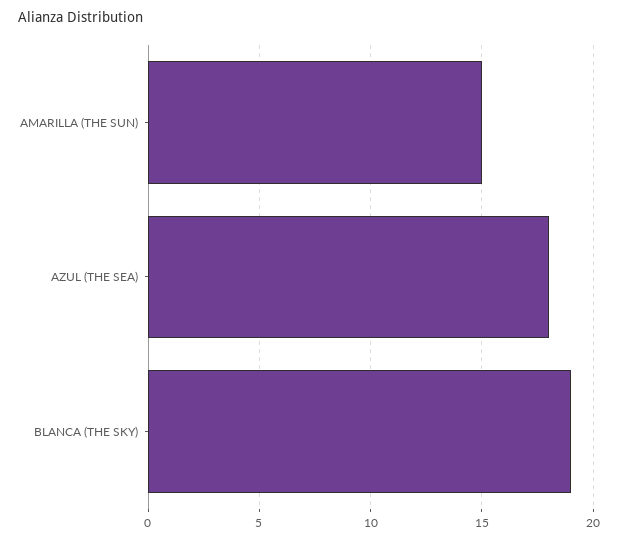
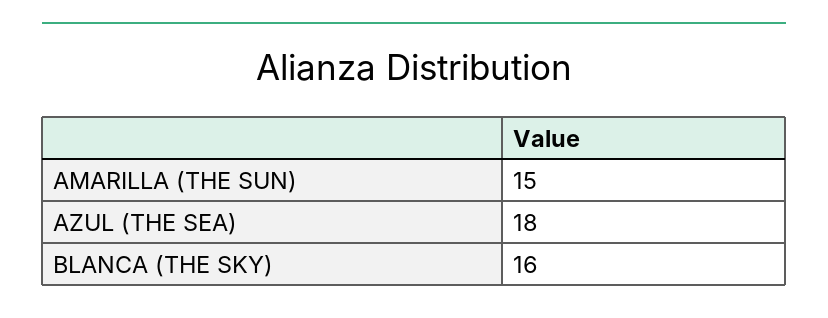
  {
    "AMARILLA (THE SUN)": 15,
    "AZUL (THE SEA)": 18,
-   "BLANCA (THE SKY)": 19
+   "BLANCA (THE SKY)": 16
  }

